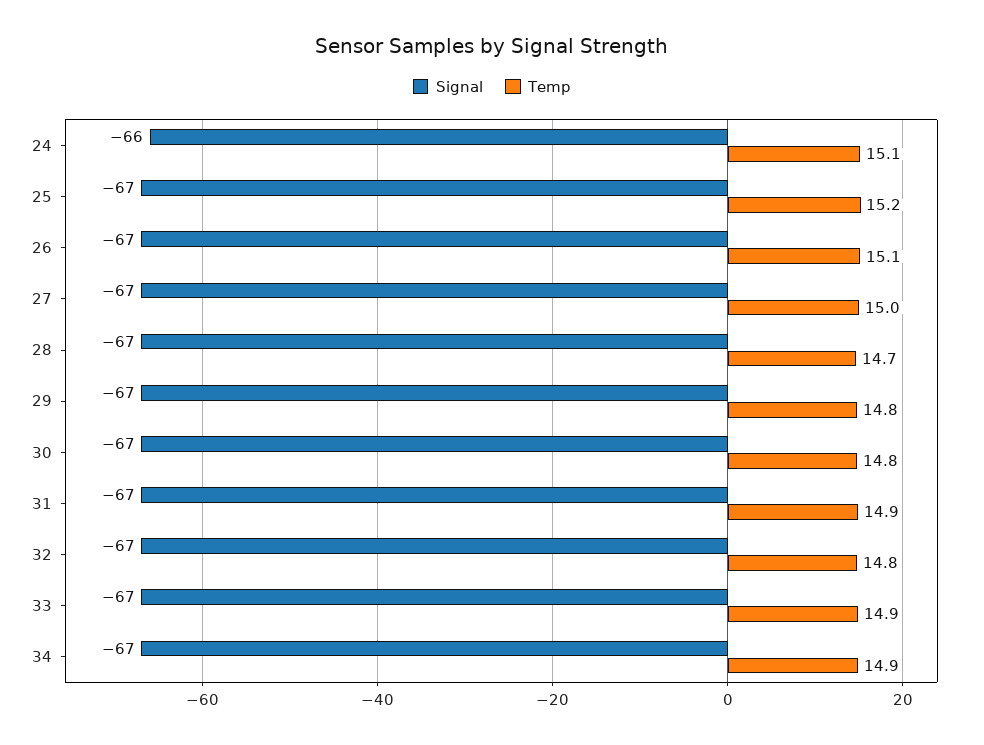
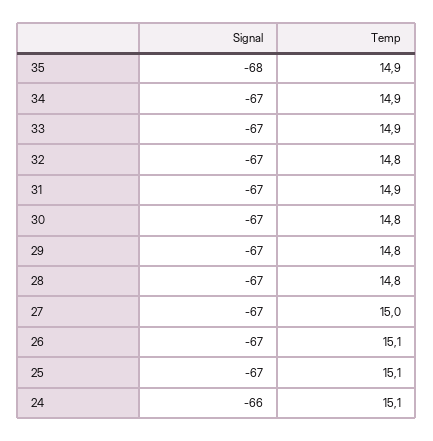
  {
    "Signal": {
      "24": -66,
      "25": -67,
      "26": -67,
      "27": -67,
      "28": -67,
      "29": -67,
      "30": -67,
      "31": -67,
      "32": -67,
      "33": -67,
-     "34": -67
+     "34": -67,
+     "35": -68
    },
    "Temp": {
      "24": 15.1,
-     "25": 15.2,
+     "25": 15.1,
      "26": 15.1,
      "27": 15,
-     "28": 14.7,
+     "28": 14.8,
      "29": 14.8,
      "30": 14.8,
      "31": 14.9,
      "32": 14.8,
      "33": 14.9,
-     "34": 14.9
+     "34": 14.9,
+     "35": 14.9
    }
  }

